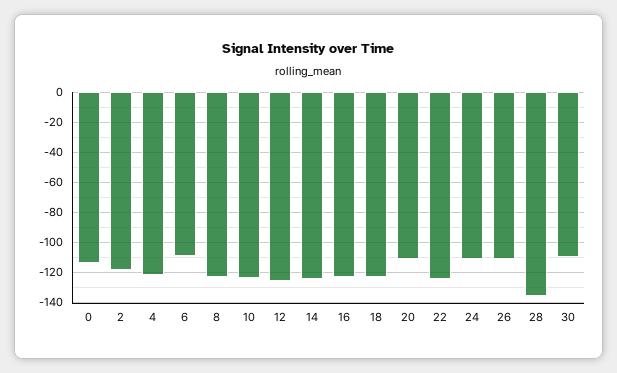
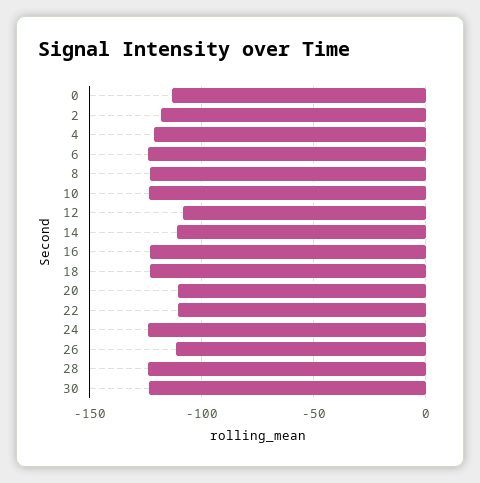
  {
    "0": -115,
    "2": -120,
    "4": -120,
-   "6": -110,
+   "6": -125,
    "8": -125,
    "10": -125,
-   "12": -125,
+   "12": -110,
-   "14": -125,
+   "14": -110,
    "16": -125,
    "18": -125,
    "20": -110,
-   "22": -125,
+   "22": -110,
-   "24": -110,
+   "24": -125,
    "26": -110,
-   "28": -135,
+   "28": -125,
-   "30": -110
+   "30": -125
  }

